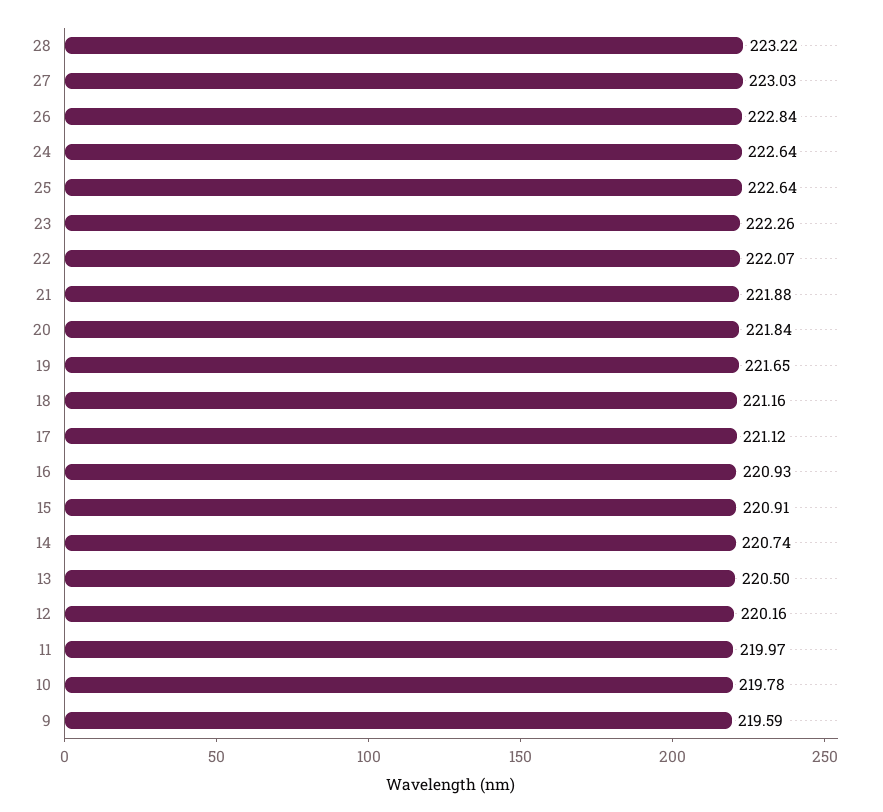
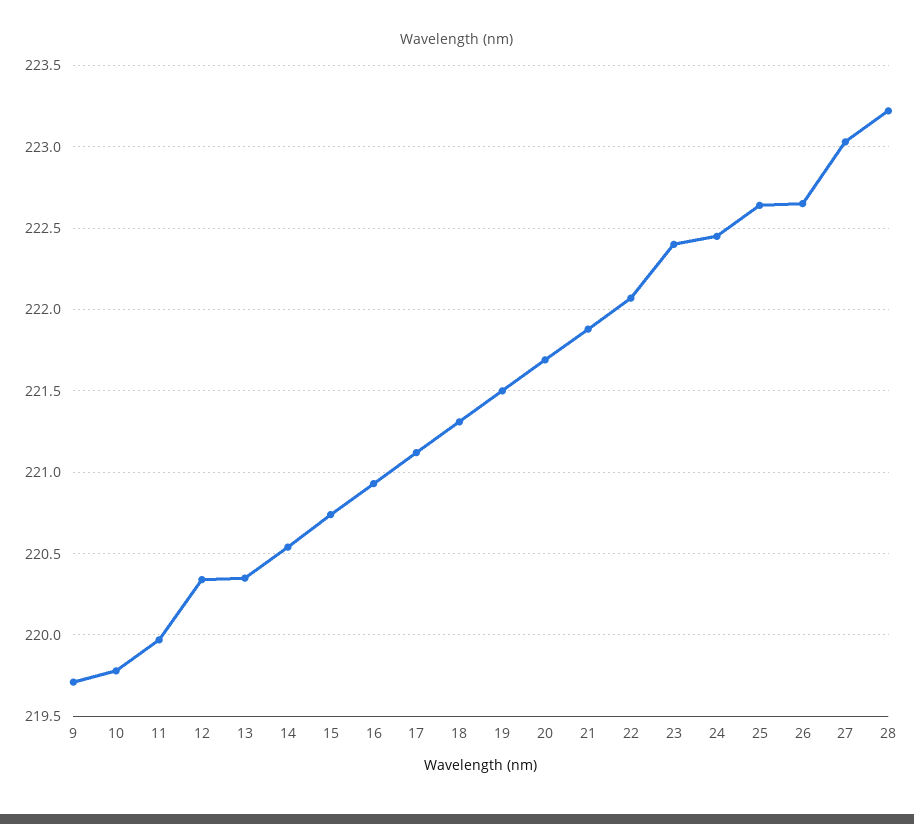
  {
    "28": 223.22,
    "27": 223.03,
-   "26": 222.84,
+   "26": 222.65,
-   "24": 222.64,
+   "24": 222.45,
    "25": 222.64,
-   "23": 222.26,
+   "23": 222.4,
    "22": 222.07,
    "21": 221.88,
-   "20": 221.84,
+   "20": 221.7,
-   "19": 221.65,
+   "19": 221.5,
-   "18": 221.16,
+   "18": 221.3,
    "17": 221.12,
    "16": 220.93,
-   "15": 220.91,
+   "15": 220.75,
-   "14": 220.74,
+   "14": 220.55,
-   "13": 220.5,
+   "13": 220.35,
-   "12": 220.16,
+   "12": 220.35,
    "11": 219.97,
    "10": 219.78,
-   "9": 219.59
+   "9": 219.7
  }

